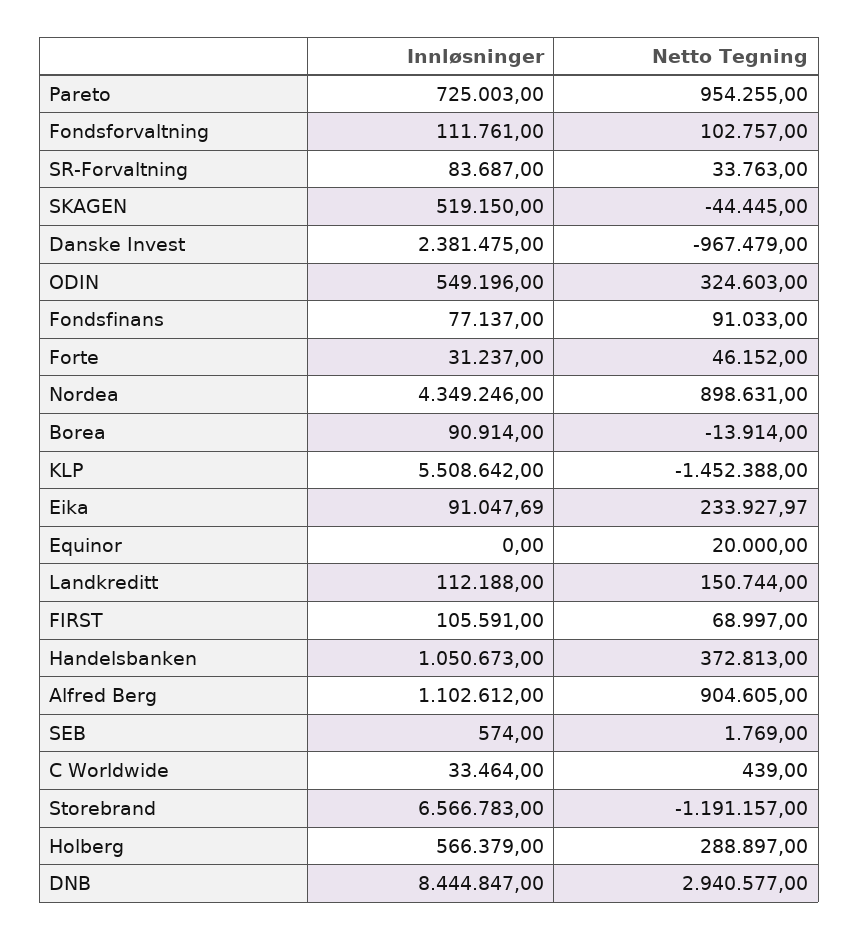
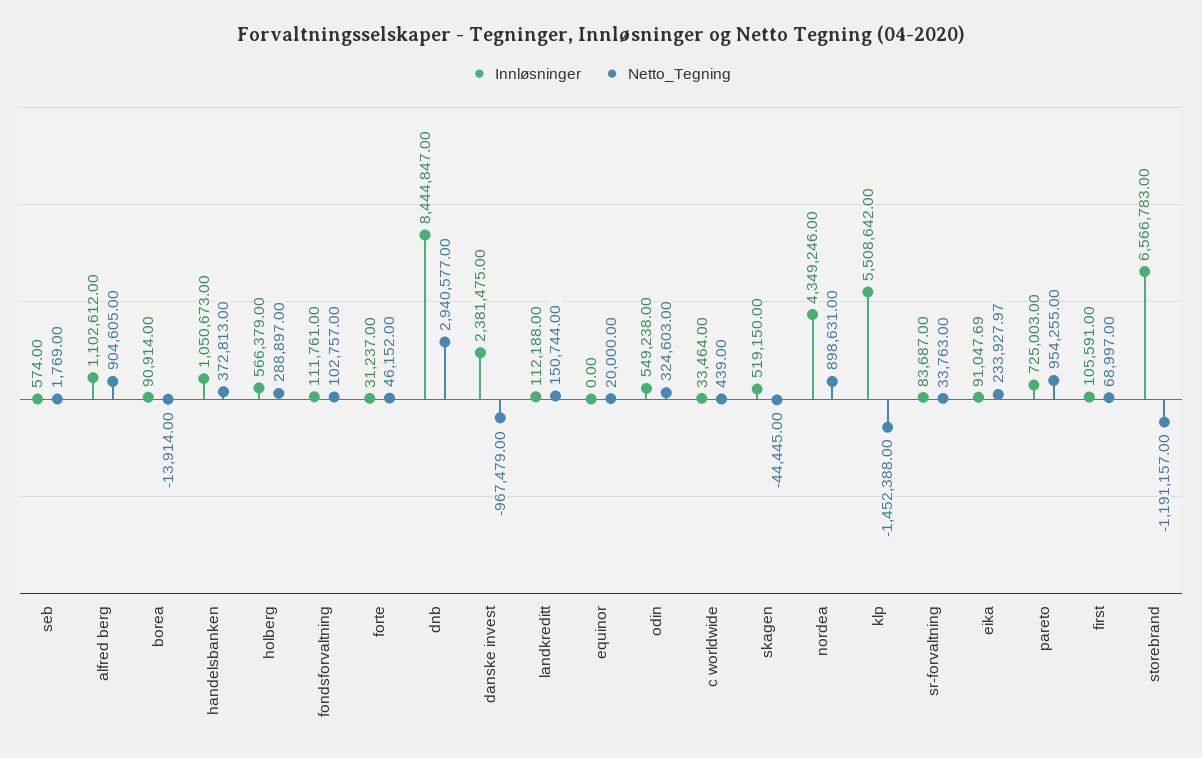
  {
    "Innløsninger": {
      "Pareto": 725003,
      "Fondsforvaltning": 111761,
      "SR-Forvaltning": 83687,
      "SKAGEN": 519150,
      "Danske Invest": 2381475,
-     "ODIN": 549196,
+     "ODIN": 549238,
-     "Fondsfinans": 77137,
      "Forte": 31237,
      "Nordea": 4349246,
      "Borea": 90914,
      "KLP": 5508642,
      "Eika": 91047.69,
      "Equinor": 0,
      "Landkreditt": 112188,
      "FIRST": 105591,
      "Handelsbanken": 1050673,
      "Alfred Berg": 1102612,
      "SEB": 574,
      "C Worldwide": 33464,
      "Storebrand": 6566783,
      "Holberg": 566379,
      "DNB": 8444847
    },
    "Netto Tegning": {
      "Pareto": 954255,
      "Fondsforvaltning": 102757,
      "SR-Forvaltning": 33763,
      "SKAGEN": -44445,
      "Danske Invest": -967479,
      "ODIN": 324603,
-     "Fondsfinans": 91033,
      "Forte": 46152,
      "Nordea": 898631,
      "Borea": -13914,
      "KLP": -1452388,
      "Eika": 233927.97,
      "Equinor": 20000,
      "Landkreditt": 150744,
      "FIRST": 68997,
      "Handelsbanken": 372813,
      "Alfred Berg": 904605,
      "SEB": 1769,
      "C Worldwide": 439,
      "Storebrand": -1191157,
      "Holberg": 288897,
      "DNB": 2940577
    }
  }

